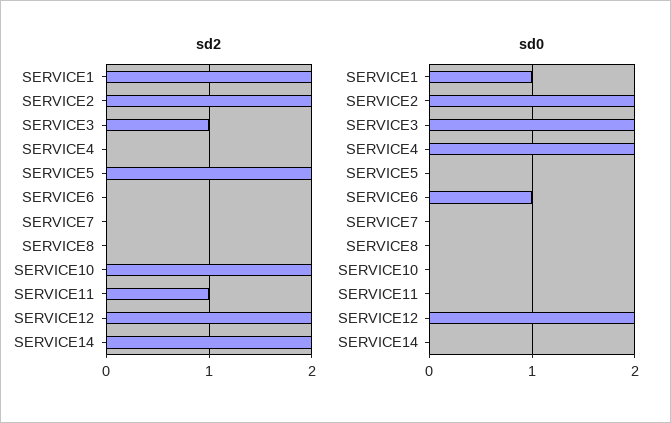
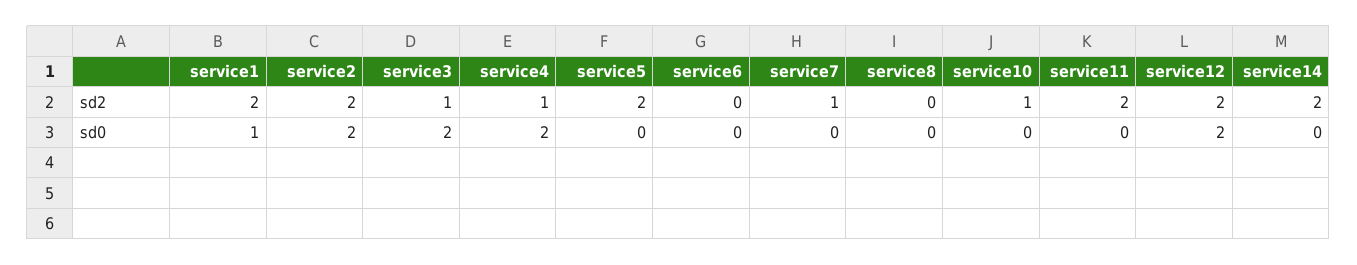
  {
    "sd2": {
      "SERVICE1": 2,
      "SERVICE2": 2,
      "SERVICE3": 1,
-     "SERVICE4": 0,
+     "SERVICE4": 1,
      "SERVICE5": 2,
      "SERVICE6": 0,
-     "SERVICE7": 0,
+     "SERVICE7": 1,
      "SERVICE8": 0,
-     "SERVICE10": 2,
+     "SERVICE10": 1,
-     "SERVICE11": 1,
+     "SERVICE11": 2,
      "SERVICE12": 2,
      "SERVICE14": 2
    },
    "sd0": {
      "SERVICE1": 1,
      "SERVICE2": 2,
      "SERVICE3": 2,
      "SERVICE4": 2,
      "SERVICE5": 0,
-     "SERVICE6": 1,
+     "SERVICE6": 0,
      "SERVICE7": 0,
      "SERVICE8": 0,
      "SERVICE10": 0,
      "SERVICE11": 0,
      "SERVICE12": 2,
      "SERVICE14": 0
    }
  }

